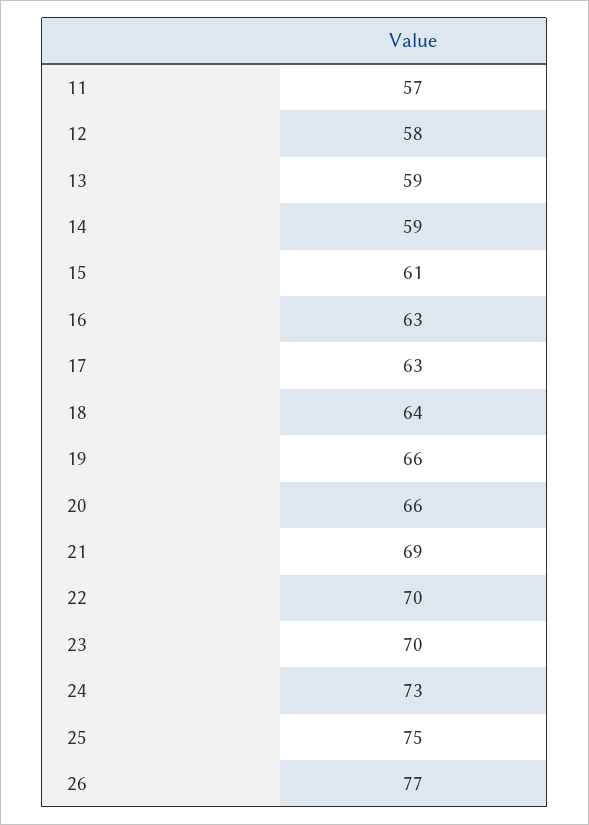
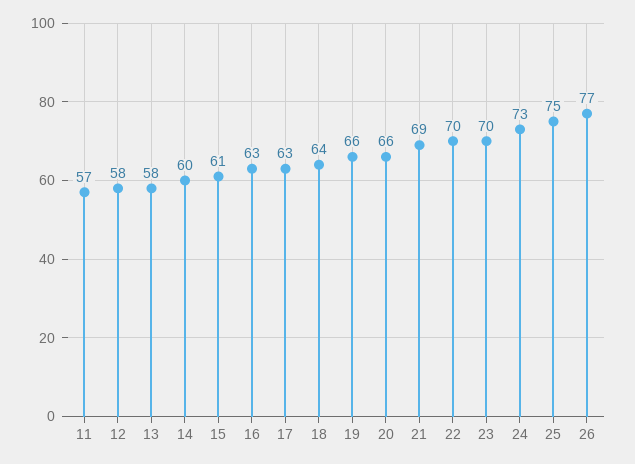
  {
    "11": 57,
    "12": 58,
-   "13": 59,
+   "13": 58,
-   "14": 59,
+   "14": 60,
    "15": 61,
    "16": 63,
    "17": 63,
    "18": 64,
    "19": 66,
    "20": 66,
    "21": 69,
    "22": 70,
    "23": 70,
    "24": 73,
    "25": 75,
    "26": 77
  }

